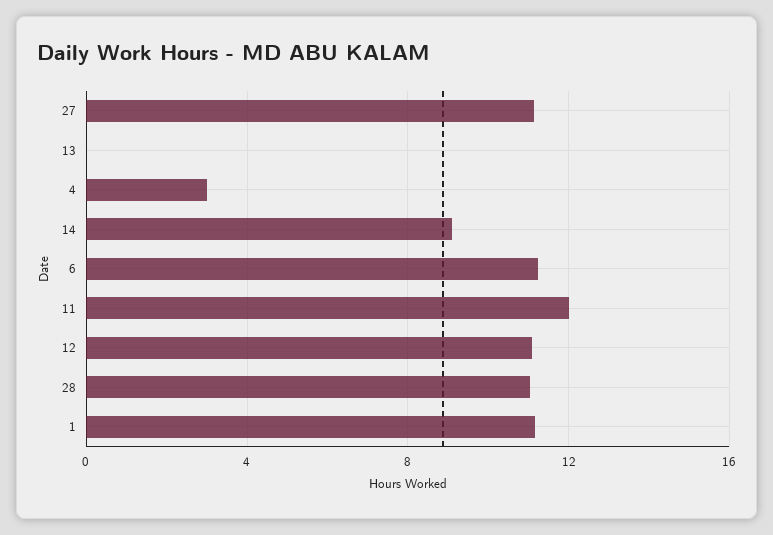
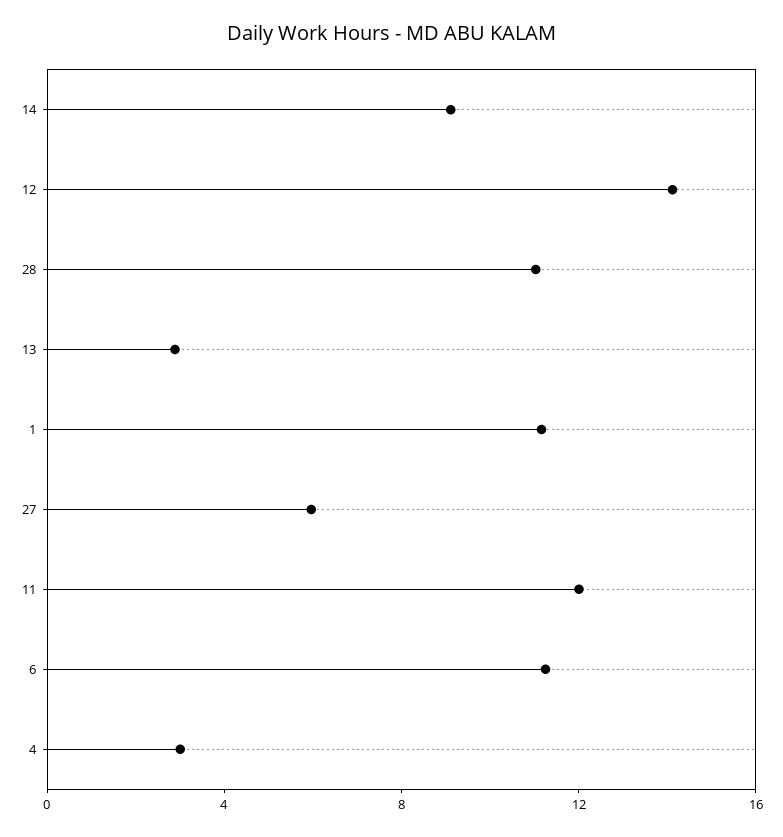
  {
-   "27": 11,
+   "27": 6,
-   "13": 0,
+   "13": 3,
    "4": 3,
    "14": 9,
    "6": 11.5,
    "11": 12,
-   "12": 11,
+   "12": 14,
    "28": 11,
    "1": 11
  }

